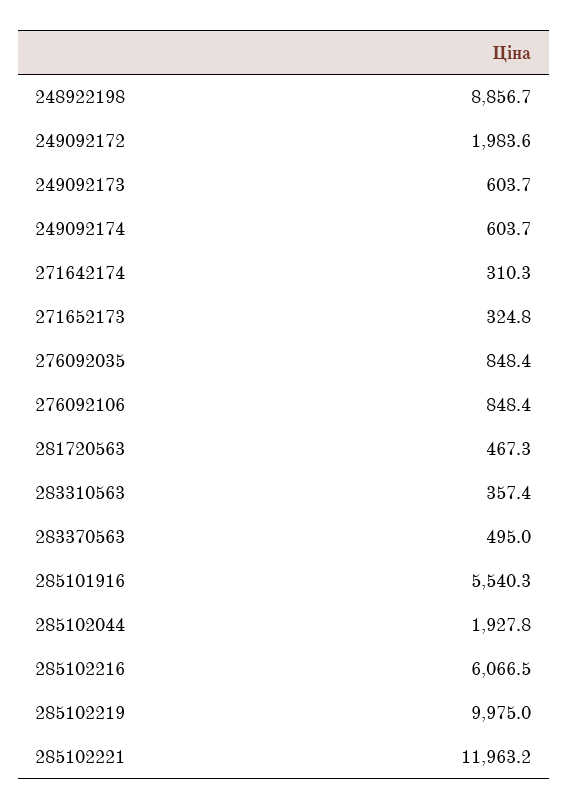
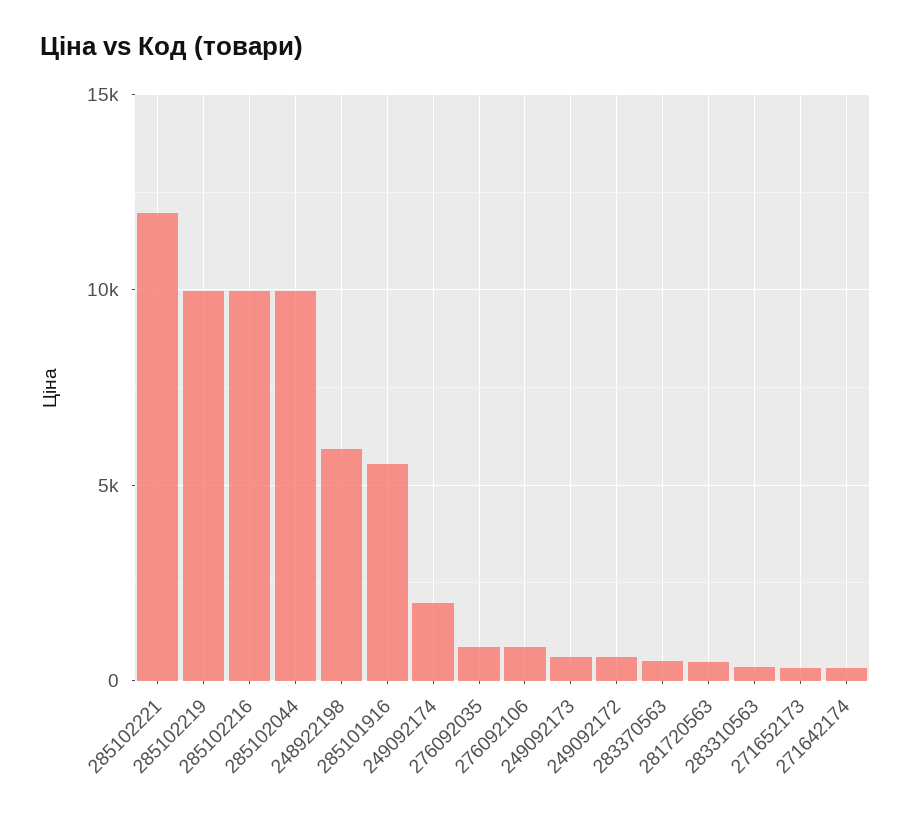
  {
-   "248922198": 8856.7,
+   "248922198": 6000,
-   "249092172": 1983.6,
+   "249092172": 500,
    "249092173": 603.7,
-   "249092174": 603.7,
+   "249092174": 2000,
    "271642174": 310.3,
    "271652173": 324.8,
    "276092035": 848.4,
    "276092106": 848.4,
    "281720563": 467.3,
    "283310563": 357.4,
    "283370563": 495,
    "285101916": 5540.3,
-   "285102044": 1927.8,
+   "285102044": 10000,
-   "285102216": 6066.5,
+   "285102216": 10000,
    "285102219": 9975,
    "285102221": 11963.2
  }

